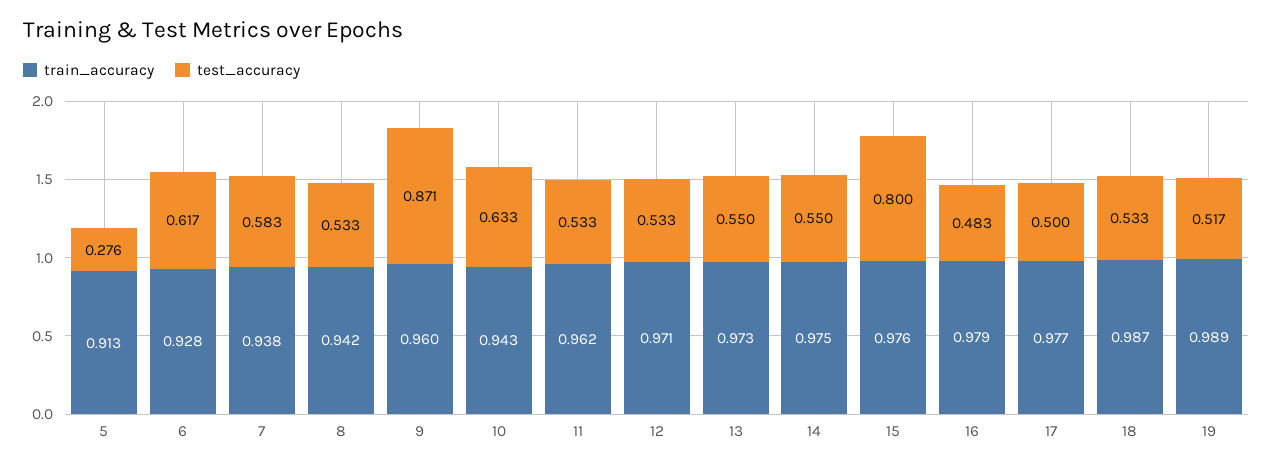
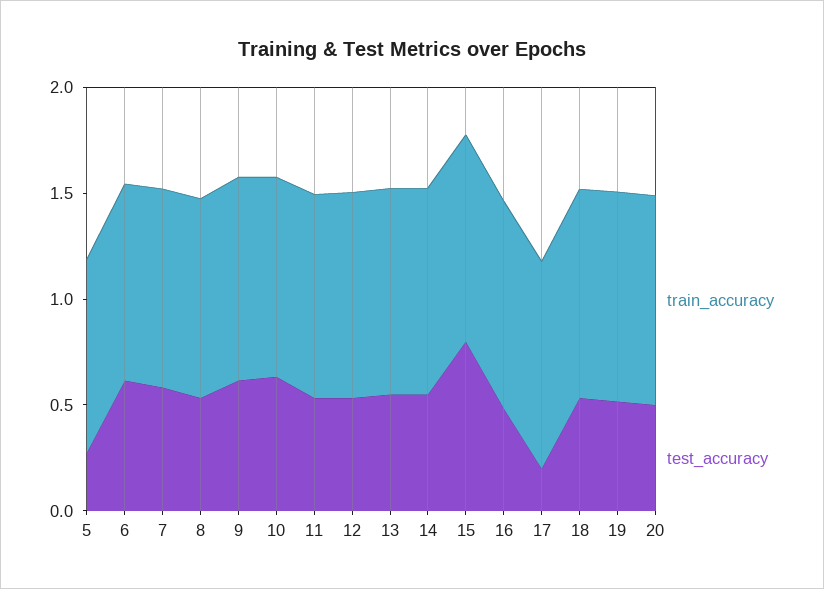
  {
    "train_accuracy": {
      "5": 0.913,
      "6": 0.928,
      "7": 0.938,
      "8": 0.942,
      "9": 0.96,
      "10": 0.943,
      "11": 0.962,
      "12": 0.971,
      "13": 0.973,
      "14": 0.975,
      "15": 0.976,
      "16": 0.979,
      "17": 0.977,
      "18": 0.987,
-     "19": 0.989
+     "19": 0.989,
+     "20": 1
    },
    "test_accuracy": {
      "5": 0.276,
      "6": 0.617,
      "7": 0.583,
      "8": 0.533,
-     "9": 0.871,
+     "9": 0.6,
      "10": 0.633,
      "11": 0.533,
      "12": 0.533,
      "13": 0.55,
      "14": 0.55,
      "15": 0.8,
      "16": 0.483,
-     "17": 0.5,
+     "17": 0.2,
      "18": 0.533,
-     "19": 0.517
+     "19": 0.517,
+     "20": 0.5
    }
  }

